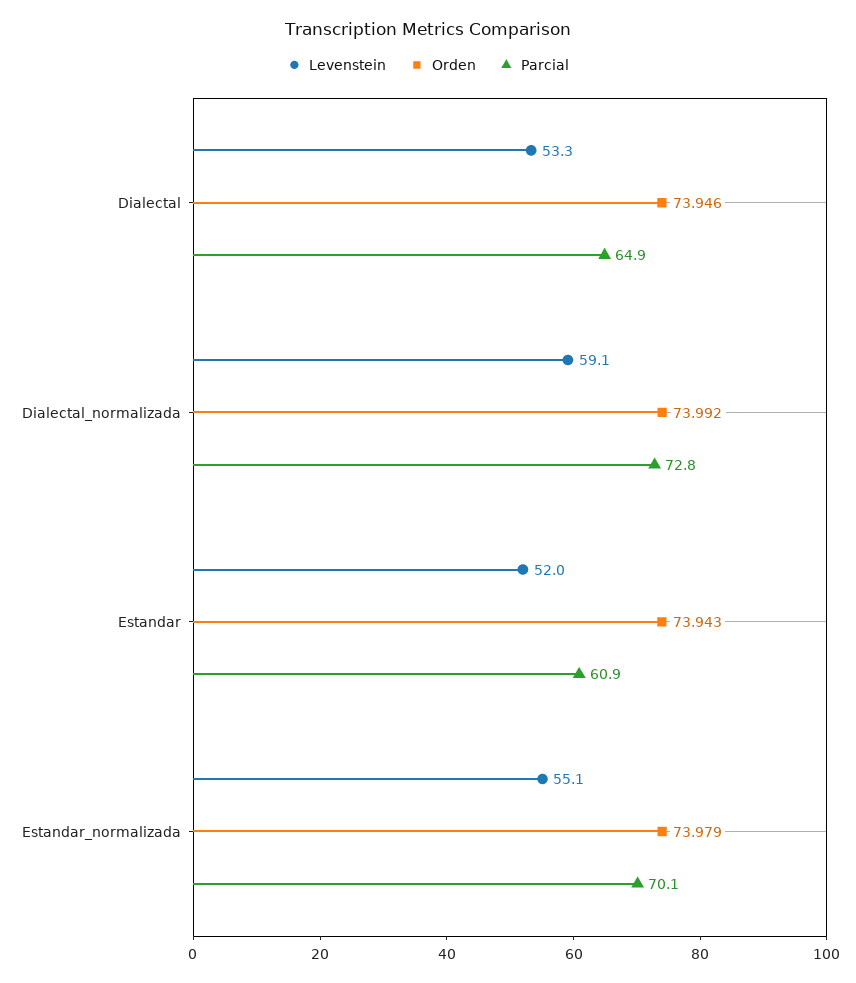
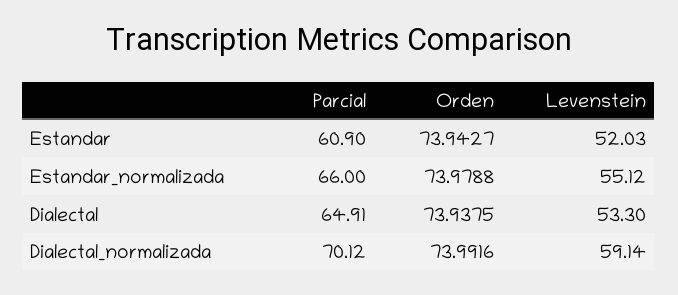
  {
    "Levenstein": {
      "Dialectal": 53.3,
      "Dialectal_normalizada": 59.14,
      "Estandar": 52.03,
      "Estandar_normalizada": 55.12
    },
    "Orden": {
-     "Dialectal": 73.946,
+     "Dialectal": 73.9375,
      "Dialectal_normalizada": 73.9916,
      "Estandar": 73.9427,
      "Estandar_normalizada": 73.9788
    },
    "Parcial": {
      "Dialectal": 64.91,
-     "Dialectal_normalizada": 72.8,
+     "Dialectal_normalizada": 70.12,
      "Estandar": 60.9,
-     "Estandar_normalizada": 70.1
+     "Estandar_normalizada": 66
    }
  }

